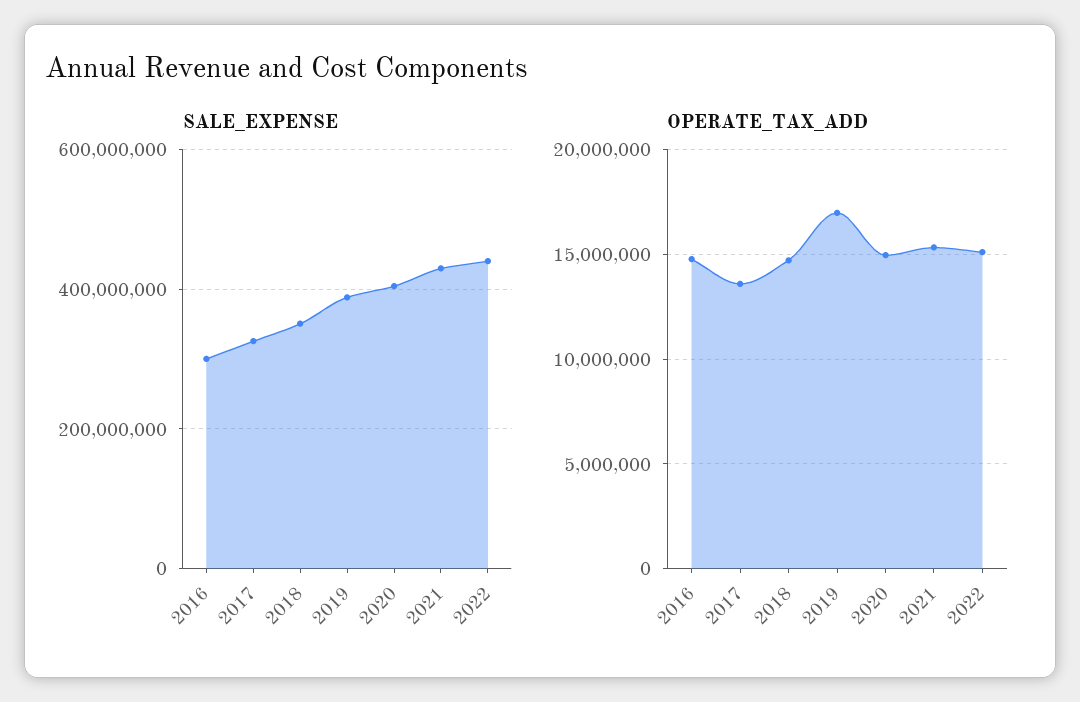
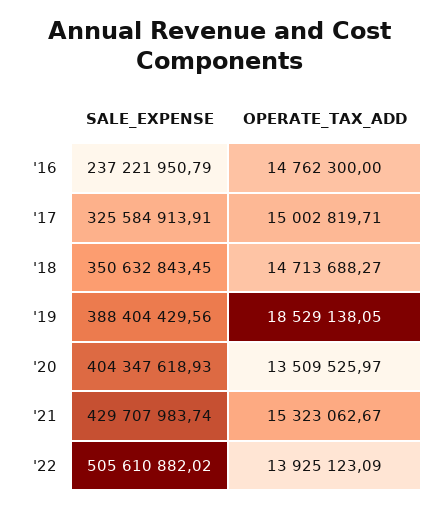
  {
    "SALE_EXPENSE": {
-     "2016": 300000000,
+     "2016": 237221950.79,
      "2017": 325584913.91,
      "2018": 350632843.45,
      "2019": 388404429.56,
      "2020": 404347618.93,
      "2021": 429707983.74,
-     "2022": 440000000
+     "2022": 505610882.02
    },
    "OPERATE_TAX_ADD": {
      "2016": 14762300,
-     "2017": 13500000,
+     "2017": 15002819.71,
      "2018": 14713688.27,
-     "2019": 17000000,
+     "2019": 18529138.05,
-     "2020": 15000000,
+     "2020": 13509525.97,
      "2021": 15323062.67,
-     "2022": 15000000
+     "2022": 13925123.09
    }
  }

